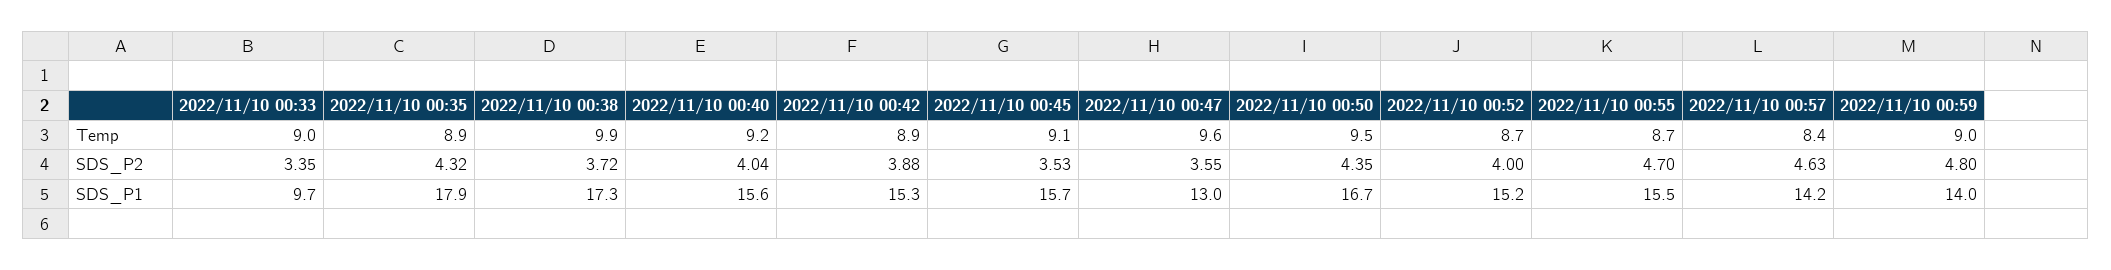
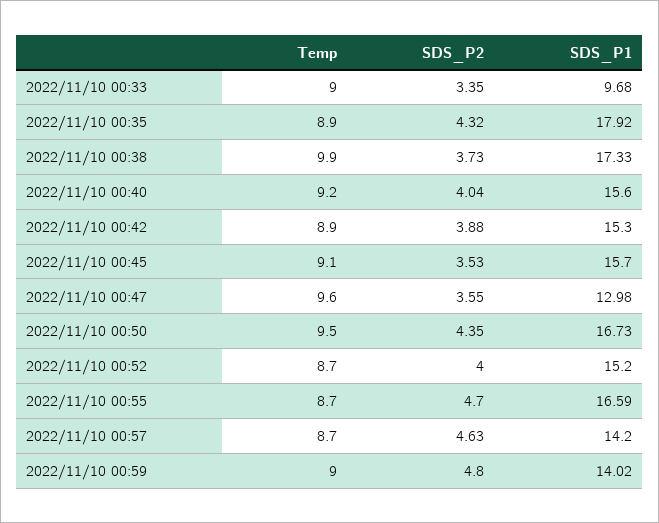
  {
    "2022/11/10 00:33": {
      "Temp": 9,
      "SDS_P2": 3.35,
      "SDS_P1": 9.68
    },
    "2022/11/10 00:35": {
      "Temp": 8.9,
      "SDS_P2": 4.32,
      "SDS_P1": 17.92
    },
    "2022/11/10 00:38": {
      "Temp": 9.9,
-     "SDS_P2": 3.72,
+     "SDS_P2": 3.73,
      "SDS_P1": 17.33
    },
    "2022/11/10 00:40": {
      "Temp": 9.2,
      "SDS_P2": 4.04,
      "SDS_P1": 15.6
    },
    "2022/11/10 00:42": {
      "Temp": 8.9,
      "SDS_P2": 3.88,
      "SDS_P1": 15.3
    },
    "2022/11/10 00:45": {
      "Temp": 9.1,
      "SDS_P2": 3.53,
      "SDS_P1": 15.7
    },
    "2022/11/10 00:47": {
      "Temp": 9.6,
      "SDS_P2": 3.55,
      "SDS_P1": 12.98
    },
    "2022/11/10 00:50": {
      "Temp": 9.5,
      "SDS_P2": 4.35,
      "SDS_P1": 16.73
    },
    "2022/11/10 00:52": {
      "Temp": 8.7,
      "SDS_P2": 4,
      "SDS_P1": 15.2
    },
    "2022/11/10 00:55": {
      "Temp": 8.7,
      "SDS_P2": 4.7,
-     "SDS_P1": 15.5
+     "SDS_P1": 16.59
    },
    "2022/11/10 00:57": {
-     "Temp": 8.4,
+     "Temp": 8.7,
      "SDS_P2": 4.63,
      "SDS_P1": 14.2
    },
    "2022/11/10 00:59": {
      "Temp": 9,
      "SDS_P2": 4.8,
      "SDS_P1": 14.02
    }
  }

